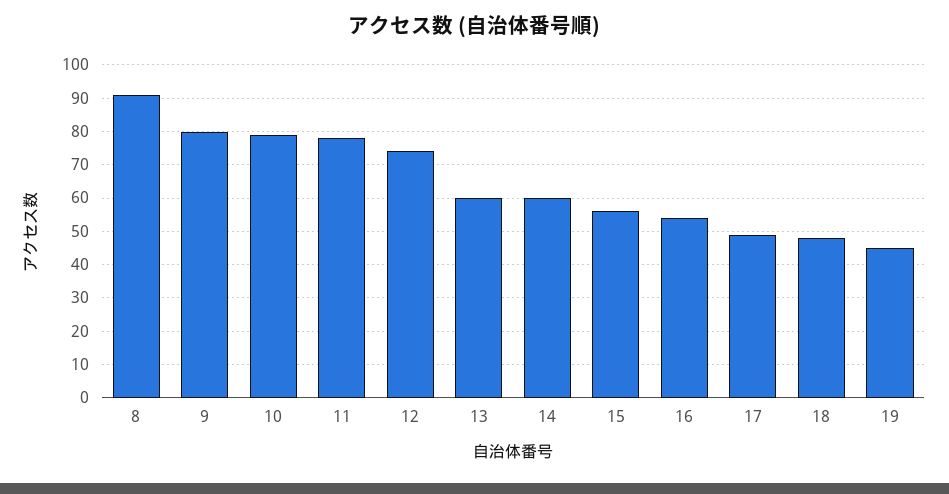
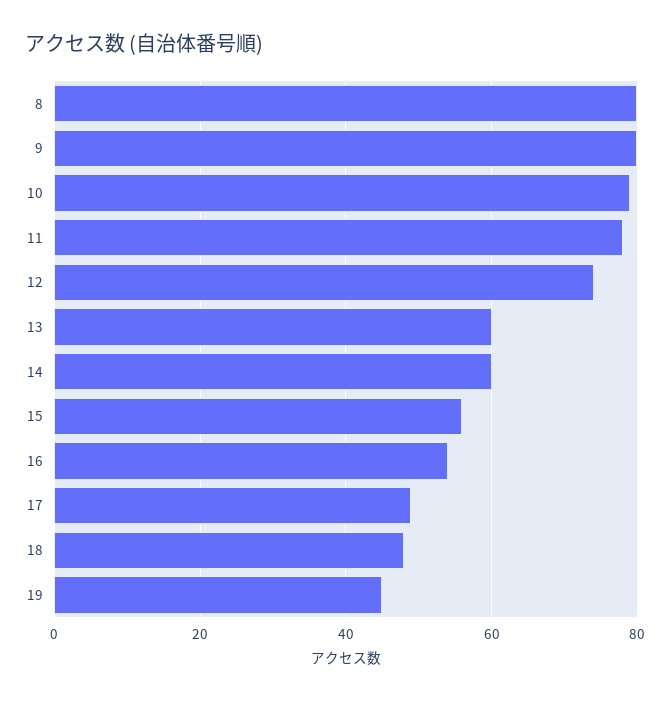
  {
-   "8": 90,
+   "8": 80,
    "9": 80,
    "10": 80,
    "11": 80,
    "12": 75,
    "13": 60,
    "14": 60,
    "15": 55,
    "16": 55,
    "17": 50,
    "18": 50,
    "19": 45
  }

